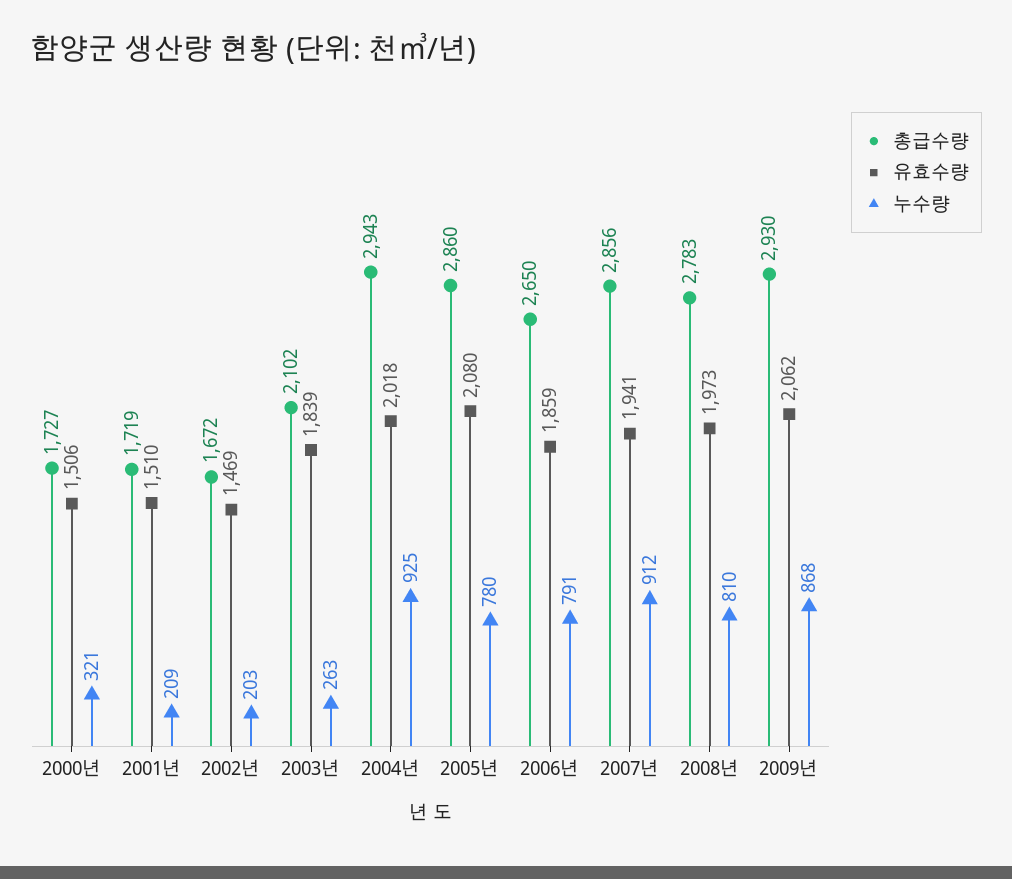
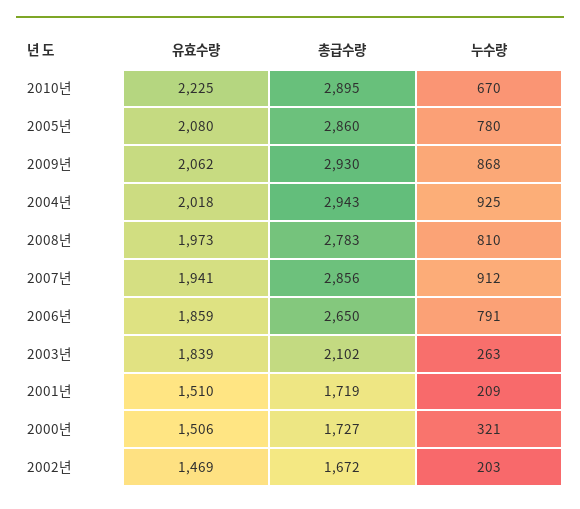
  {
    "총급수량": {
      "2000년": 1727,
      "2001년": 1719,
      "2002년": 1672,
      "2003년": 2102,
      "2004년": 2943,
      "2005년": 2860,
      "2006년": 2650,
      "2007년": 2856,
      "2008년": 2783,
-     "2009년": 2930
+     "2009년": 2930,
+     "2010년": 2895
    },
    "유효수량": {
      "2000년": 1506,
      "2001년": 1510,
      "2002년": 1469,
      "2003년": 1839,
      "2004년": 2018,
      "2005년": 2080,
      "2006년": 1859,
      "2007년": 1941,
      "2008년": 1973,
-     "2009년": 2062
+     "2009년": 2062,
+     "2010년": 2225
    },
    "누수량": {
      "2000년": 321,
      "2001년": 209,
      "2002년": 203,
      "2003년": 263,
      "2004년": 925,
      "2005년": 780,
      "2006년": 791,
      "2007년": 912,
      "2008년": 810,
-     "2009년": 868
+     "2009년": 868,
+     "2010년": 670
    }
  }

